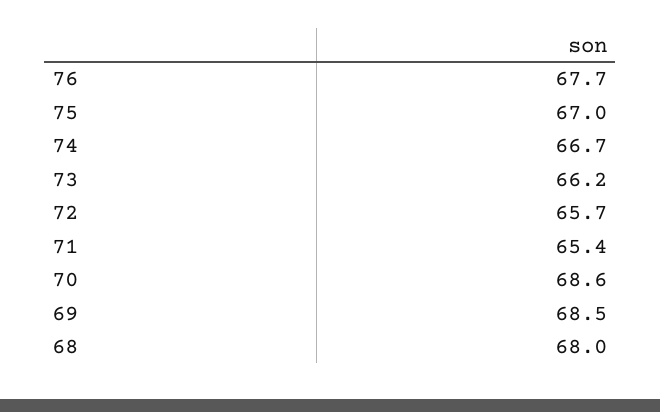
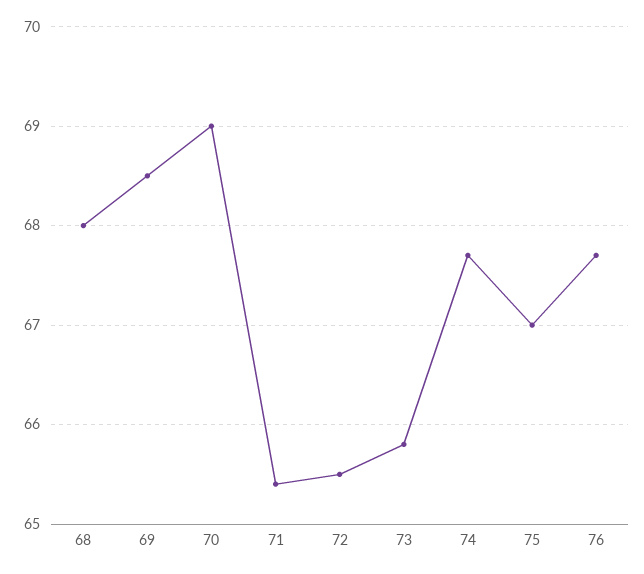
  {
    "76": 67.7,
    "75": 67,
-   "74": 66.7,
+   "74": 67.7,
-   "73": 66.2,
+   "73": 65.8,
-   "72": 65.7,
+   "72": 65.5,
    "71": 65.4,
-   "70": 68.6,
+   "70": 69,
    "69": 68.5,
    "68": 68
  }

